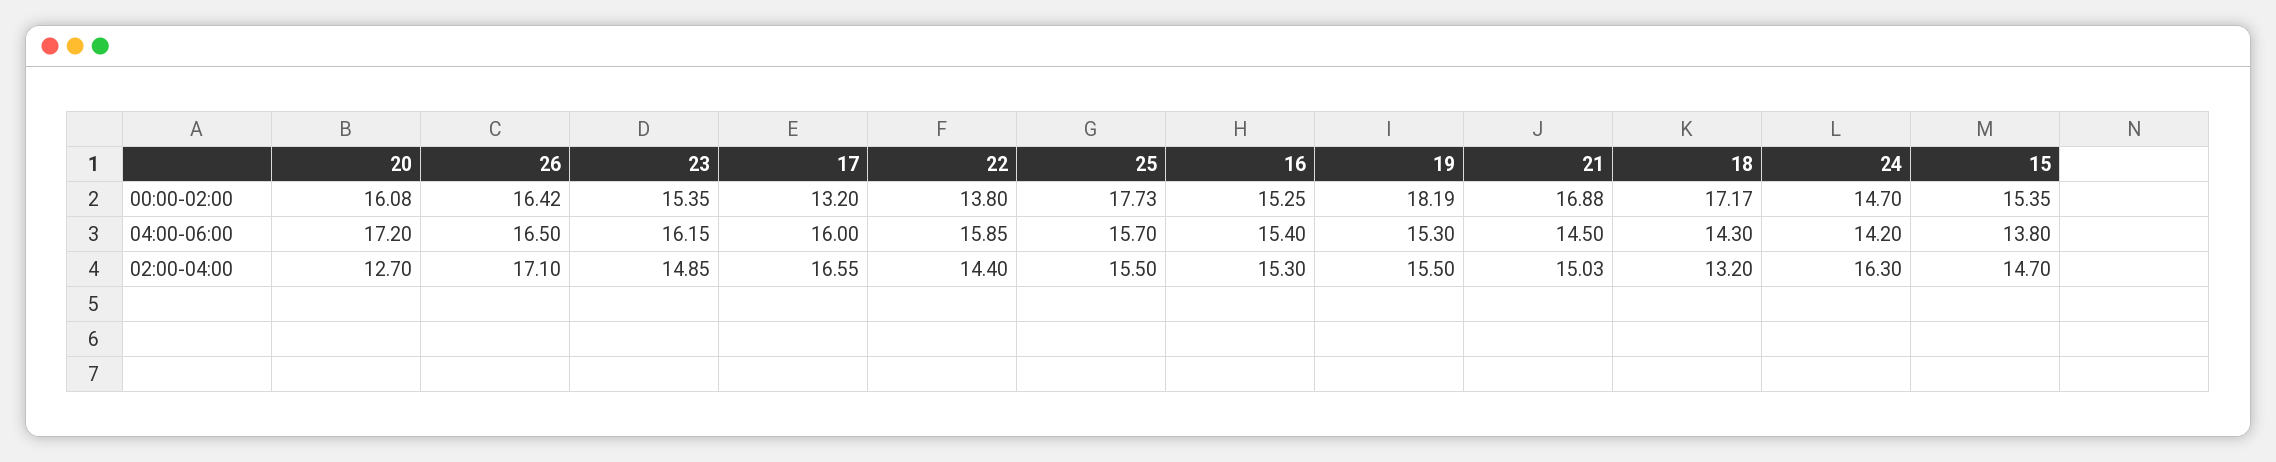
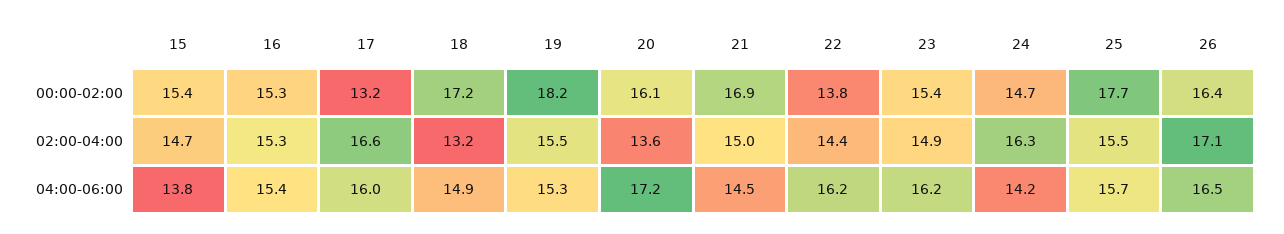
  {
    "20": {
      "00:00-02:00": 16.08,
      "04:00-06:00": 17.2,
-     "02:00-04:00": 12.7
+     "02:00-04:00": 13.6
    },
    "26": {
      "00:00-02:00": 16.42,
      "04:00-06:00": 16.5,
      "02:00-04:00": 17.1
    },
    "23": {
      "00:00-02:00": 15.35,
      "04:00-06:00": 16.15,
      "02:00-04:00": 14.85
    },
    "17": {
      "00:00-02:00": 13.2,
      "04:00-06:00": 16,
      "02:00-04:00": 16.55
    },
    "22": {
      "00:00-02:00": 13.8,
-     "04:00-06:00": 15.85,
+     "04:00-06:00": 16.2,
      "02:00-04:00": 14.4
    },
    "25": {
      "00:00-02:00": 17.73,
      "04:00-06:00": 15.7,
      "02:00-04:00": 15.5
    },
    "16": {
      "00:00-02:00": 15.25,
      "04:00-06:00": 15.4,
      "02:00-04:00": 15.3
    },
    "19": {
      "00:00-02:00": 18.19,
      "04:00-06:00": 15.3,
      "02:00-04:00": 15.5
    },
    "21": {
      "00:00-02:00": 16.88,
      "04:00-06:00": 14.5,
      "02:00-04:00": 15.03
    },
    "18": {
      "00:00-02:00": 17.17,
-     "04:00-06:00": 14.3,
+     "04:00-06:00": 14.9,
      "02:00-04:00": 13.2
    },
    "24": {
      "00:00-02:00": 14.7,
      "04:00-06:00": 14.2,
      "02:00-04:00": 16.3
    },
    "15": {
      "00:00-02:00": 15.35,
      "04:00-06:00": 13.8,
      "02:00-04:00": 14.7
    }
  }

